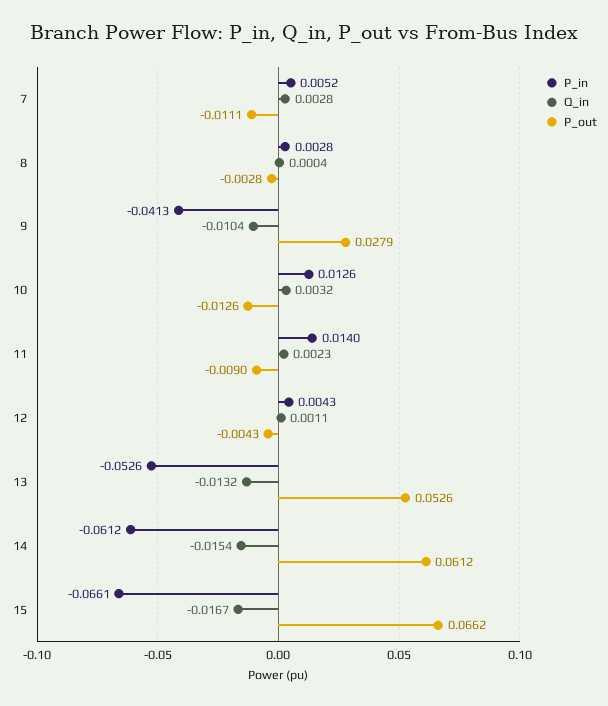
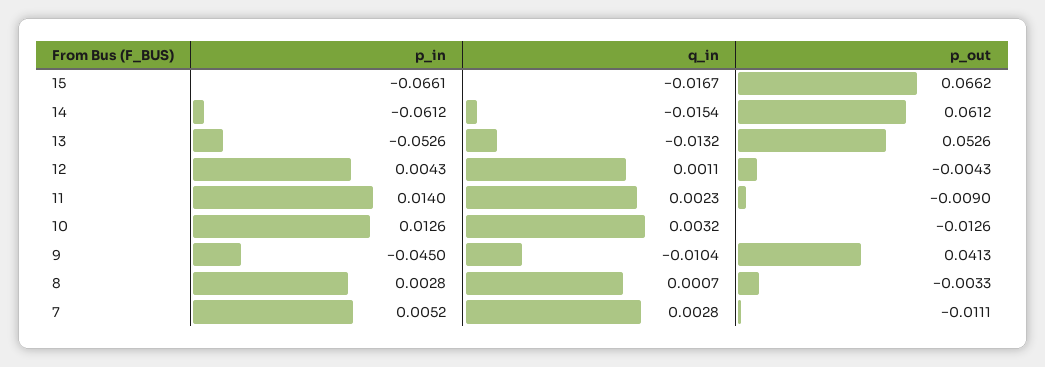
  {
    "P_in": {
      "7": 0.0052,
      "8": 0.0028,
-     "9": -0.0413,
+     "9": -0.045,
      "10": 0.0126,
      "11": 0.014,
      "12": 0.0043,
      "13": -0.0526,
      "14": -0.0612,
      "15": -0.0661
    },
    "Q_in": {
      "7": 0.0028,
-     "8": 0.0004,
+     "8": 0.0007,
      "9": -0.0104,
      "10": 0.0032,
      "11": 0.0023,
      "12": 0.0011,
      "13": -0.0132,
      "14": -0.0154,
      "15": -0.0167
    },
    "P_out": {
      "7": -0.0111,
-     "8": -0.0028,
+     "8": -0.0033,
-     "9": 0.0279,
+     "9": 0.0413,
      "10": -0.0126,
      "11": -0.009,
      "12": -0.0043,
      "13": 0.0526,
      "14": 0.0612,
      "15": 0.0662
    }
  }

